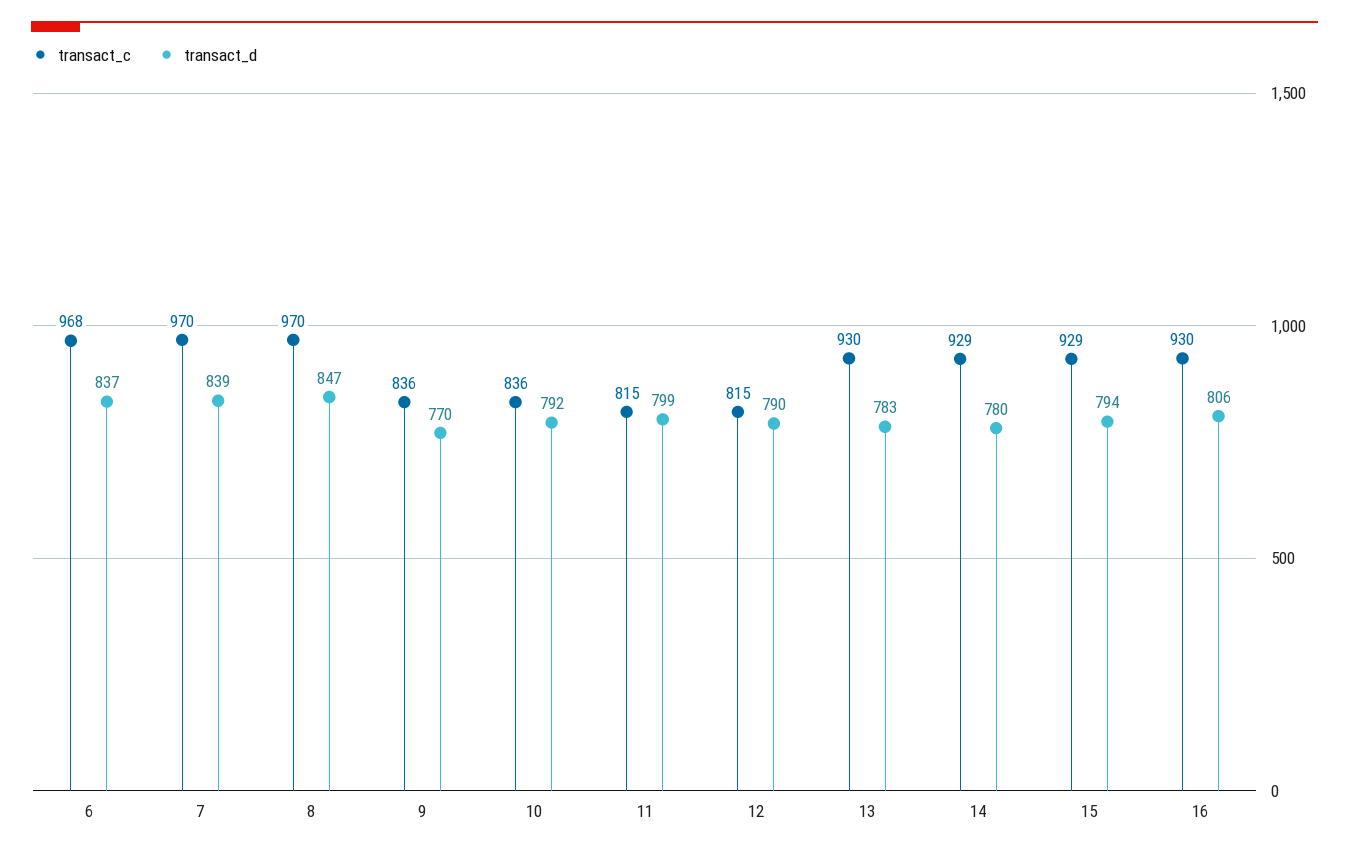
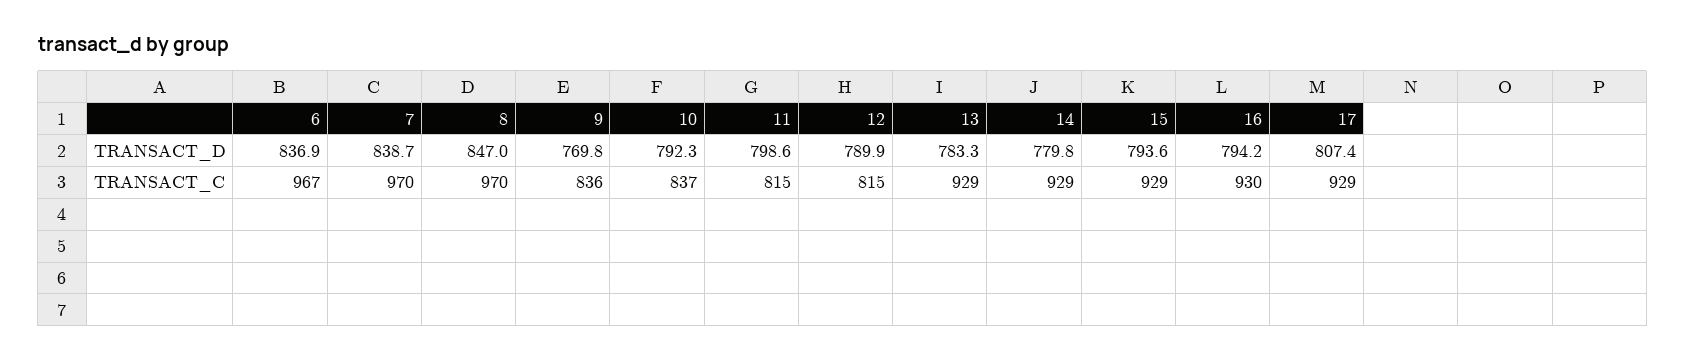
  {
    "transact_c": {
-     "6": 968,
+     "6": 967,
      "7": 970,
      "8": 970,
      "9": 836,
-     "10": 836,
+     "10": 837,
      "11": 815,
      "12": 815,
-     "13": 930,
+     "13": 929,
      "14": 929,
      "15": 929,
-     "16": 930
+     "16": 930,
+     "17": 929
    },
    "transact_d": {
      "6": 836.9,
      "7": 838.7,
      "8": 847,
      "9": 769.8,
      "10": 792.3,
      "11": 798.6,
      "12": 789.9,
      "13": 783.3,
      "14": 779.8,
      "15": 793.6,
-     "16": 806
+     "16": 794.2,
+     "17": 807.4
    }
  }

